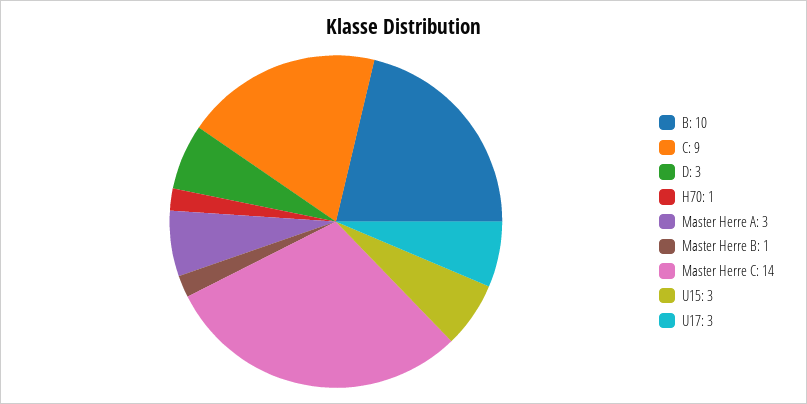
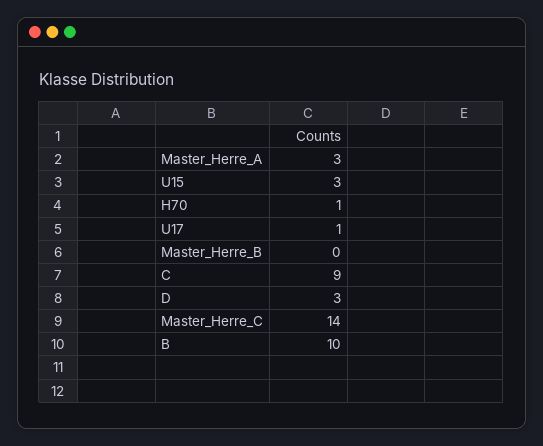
  {
    "B": 10,
    "C": 9,
    "D": 3,
    "H70": 1,
    "Master Herre A": 3,
-   "Master Herre B": 1,
+   "Master Herre B": 0,
    "Master Herre C": 14,
    "U15": 3,
-   "U17": 3
+   "U17": 1
  }

